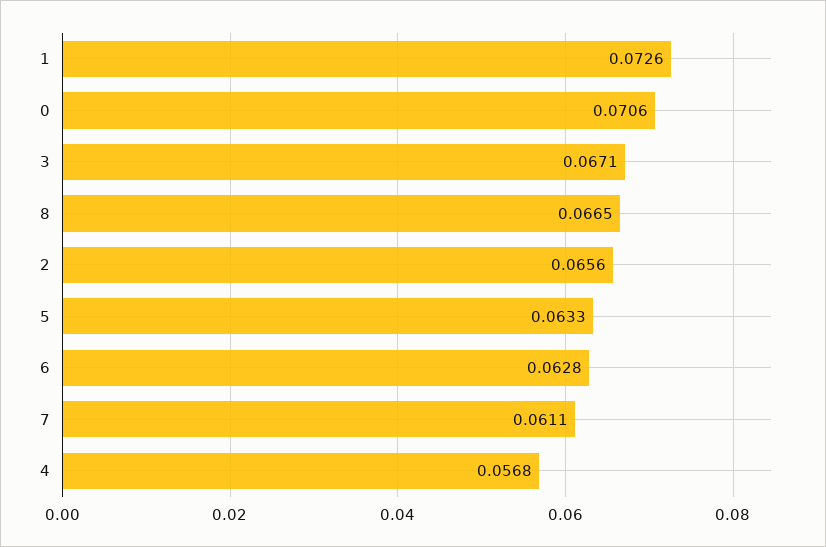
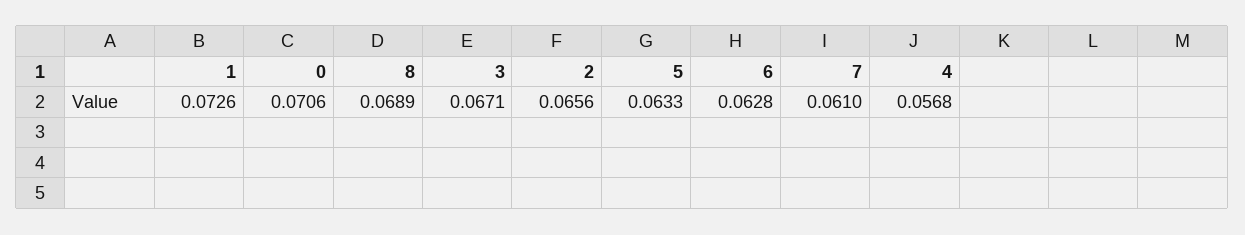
  {
    "1": 0.0726,
    "0": 0.0706,
    "3": 0.0671,
-   "8": 0.0665,
+   "8": 0.0689,
    "2": 0.0656,
    "5": 0.0633,
    "6": 0.0628,
-   "7": 0.0611,
+   "7": 0.061,
    "4": 0.0568
  }

